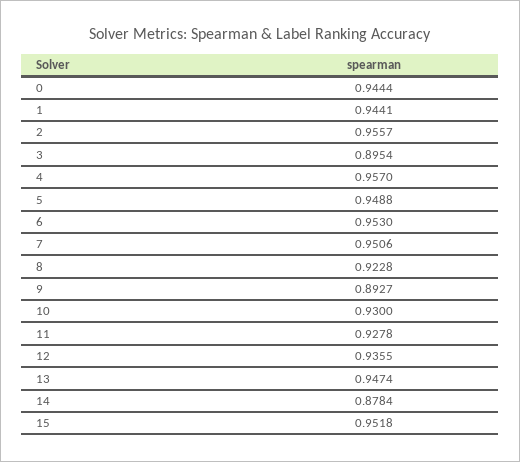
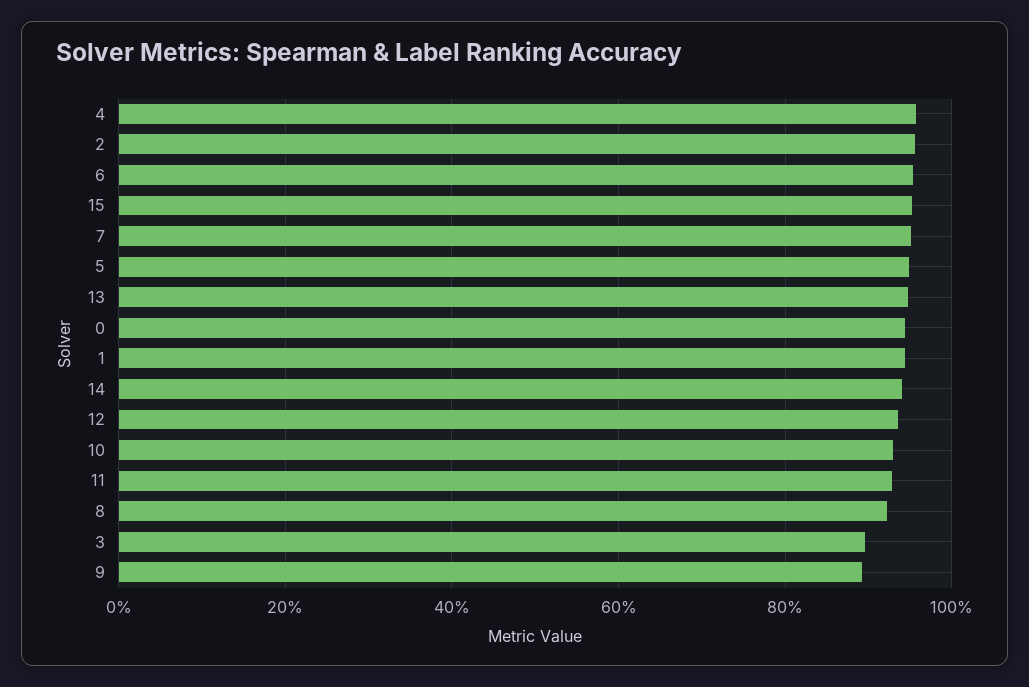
  {
    "0": 0.9444,
    "1": 0.9441,
    "2": 0.9557,
    "3": 0.8954,
    "4": 0.957,
    "5": 0.9488,
    "6": 0.953,
    "7": 0.9506,
    "8": 0.9228,
    "9": 0.8927,
    "10": 0.93,
    "11": 0.9278,
    "12": 0.9355,
    "13": 0.9474,
-   "14": 0.8784,
+   "14": 0.94,
    "15": 0.9518
  }

